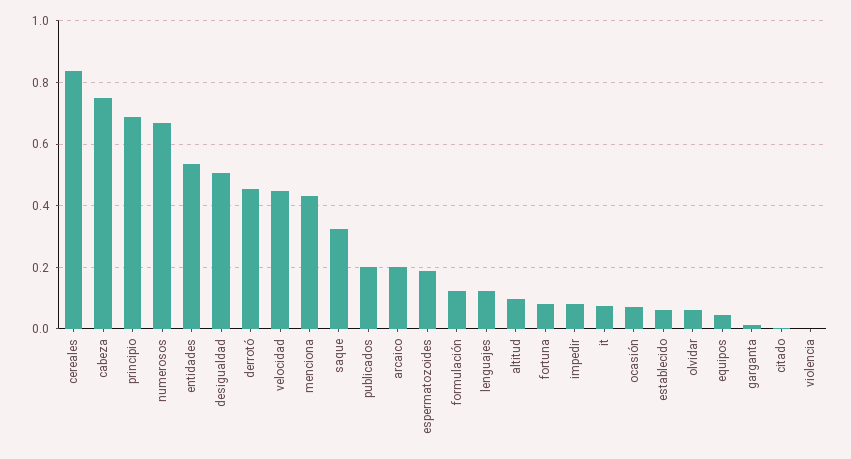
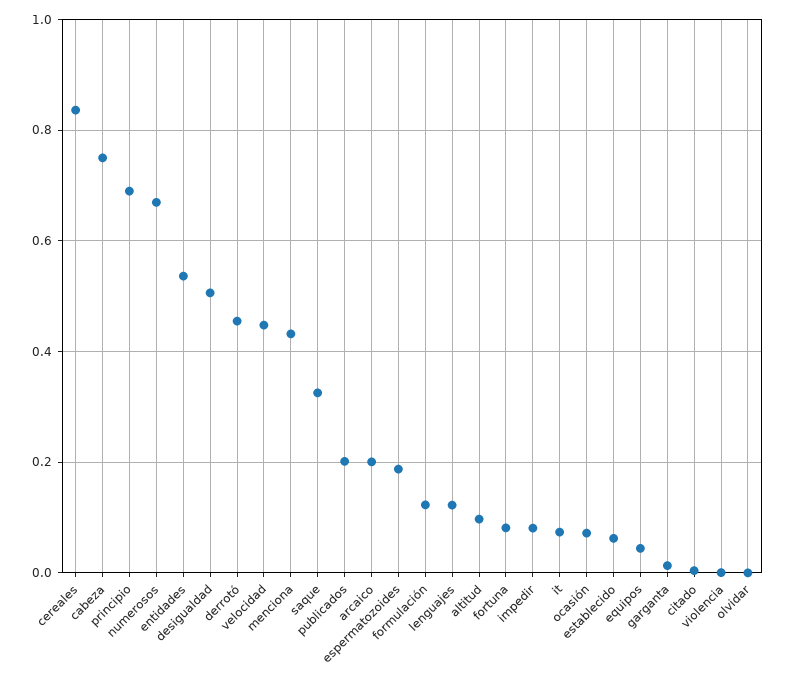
  {
    "cereales": 0.84,
    "cabeza": 0.74,
    "principio": 0.68,
    "numerosos": 0.66,
    "entidades": 0.54,
    "desigualdad": 0.5,
    "derrotó": 0.46,
    "velocidad": 0.44,
    "menciona": 0.44,
    "saque": 0.32,
    "publicados": 0.2,
    "arcaico": 0.2,
    "espermatozoides": 0.18,
    "formulación": 0.12,
    "lenguajes": 0.12,
    "altitud": 0.1,
    "fortuna": 0.08,
    "impedir": 0.08,
    "it": 0.08,
    "ocasión": 0.08,
    "establecido": 0.06,
-   "olvidar": 0.06,
+   "olvidar": 0,
    "equipos": 0.04,
    "garganta": 0.02,
    "citado": 0,
    "violencia": 0
  }

